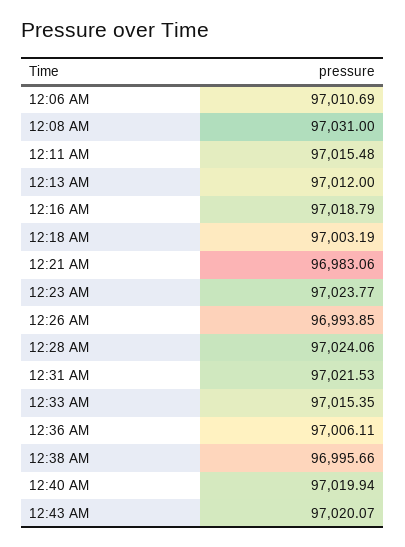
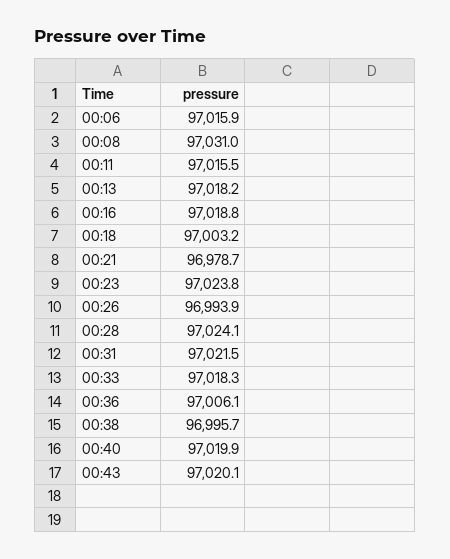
  {
-   "12:06 AM": 97010.69,
+   "12:06 AM": 97015.9,
    "12:08 AM": 97031,
    "12:11 AM": 97015.48,
-   "12:13 AM": 97012,
+   "12:13 AM": 97018.2,
    "12:16 AM": 97018.79,
    "12:18 AM": 97003.19,
-   "12:21 AM": 96983.06,
+   "12:21 AM": 96978.7,
    "12:23 AM": 97023.77,
    "12:26 AM": 96993.85,
    "12:28 AM": 97024.06,
    "12:31 AM": 97021.53,
-   "12:33 AM": 97015.35,
+   "12:33 AM": 97018.3,
    "12:36 AM": 97006.11,
    "12:38 AM": 96995.66,
    "12:40 AM": 97019.94,
    "12:43 AM": 97020.07
  }

